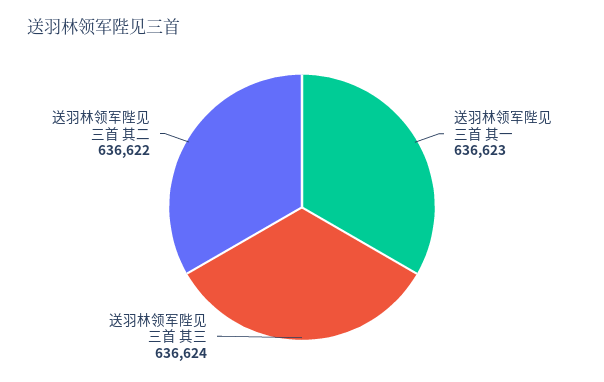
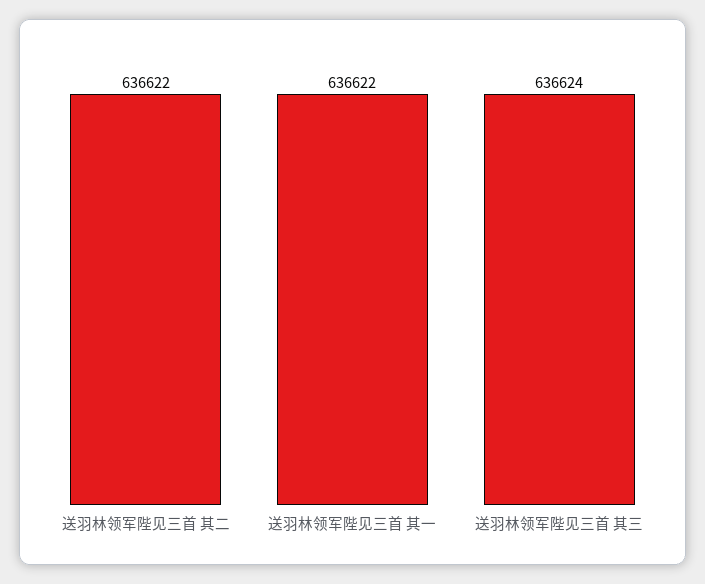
  {
-   "送羽林领军陛见三首 其一": 636623,
+   "送羽林领军陛见三首 其一": 636622,
    "送羽林领军陛见三首 其三": 636624,
    "送羽林领军陛见三首 其二": 636622
  }

